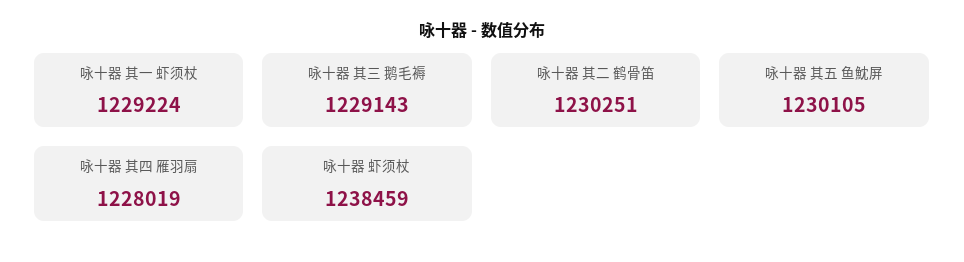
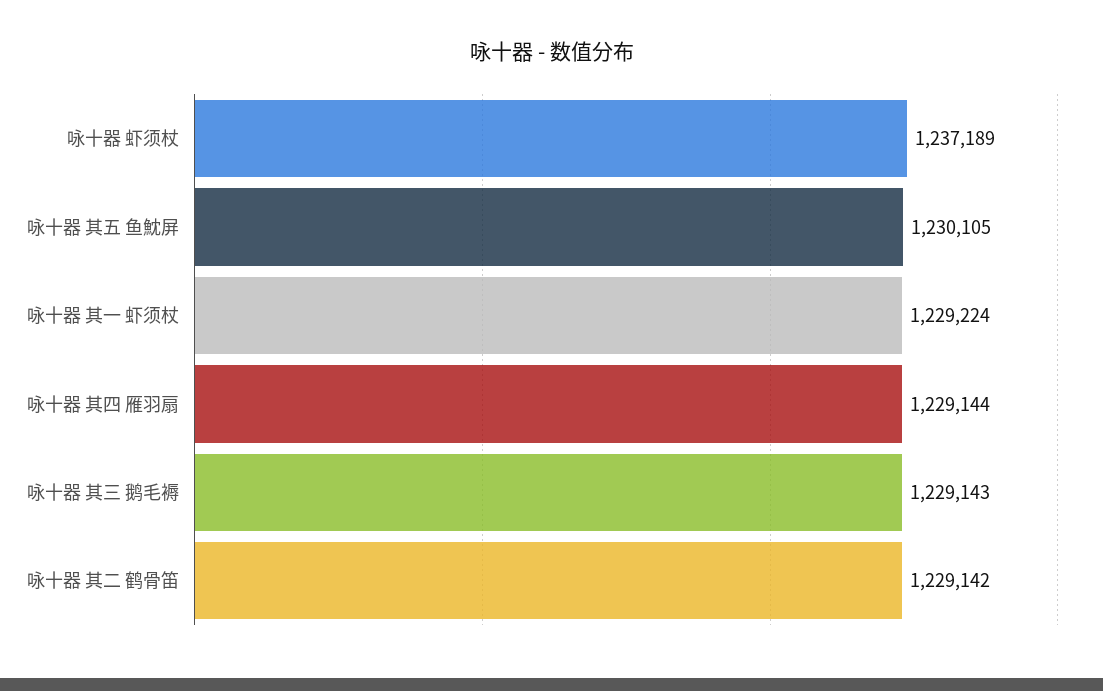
  {
    "咏十器 其一 虾须杖": 1229224,
    "咏十器 其三 鹅毛褥": 1229143,
-   "咏十器 其二 鹤骨笛": 1230251,
+   "咏十器 其二 鹤骨笛": 1229142,
    "咏十器 其五 鱼魫屏": 1230105,
-   "咏十器 其四 雁羽扇": 1228019,
+   "咏十器 其四 雁羽扇": 1229144,
-   "咏十器 虾须杖": 1238459
+   "咏十器 虾须杖": 1237189
  }

